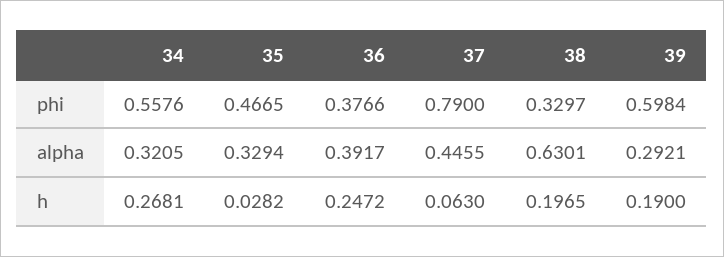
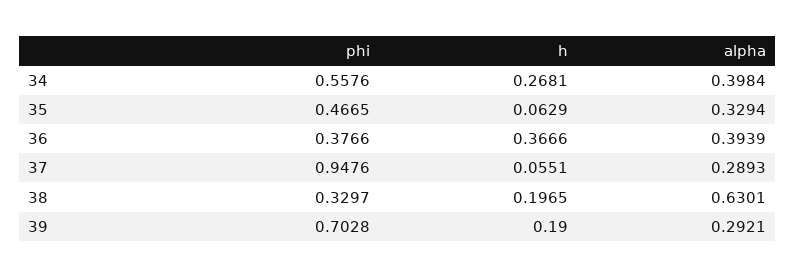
  {
    "34": {
      "phi": 0.5576,
-     "alpha": 0.3205,
+     "alpha": 0.3984,
      "h": 0.2681
    },
    "35": {
      "phi": 0.4665,
      "alpha": 0.3294,
-     "h": 0.0282
+     "h": 0.0629
    },
    "36": {
      "phi": 0.3766,
-     "alpha": 0.3917,
+     "alpha": 0.3939,
-     "h": 0.2472
+     "h": 0.3666
    },
    "37": {
-     "phi": 0.79,
+     "phi": 0.9476,
-     "alpha": 0.4455,
+     "alpha": 0.2893,
-     "h": 0.063
+     "h": 0.0551
    },
    "38": {
      "phi": 0.3297,
      "alpha": 0.6301,
      "h": 0.1965
    },
    "39": {
-     "phi": 0.5984,
+     "phi": 0.7028,
      "alpha": 0.2921,
      "h": 0.19
    }
  }

